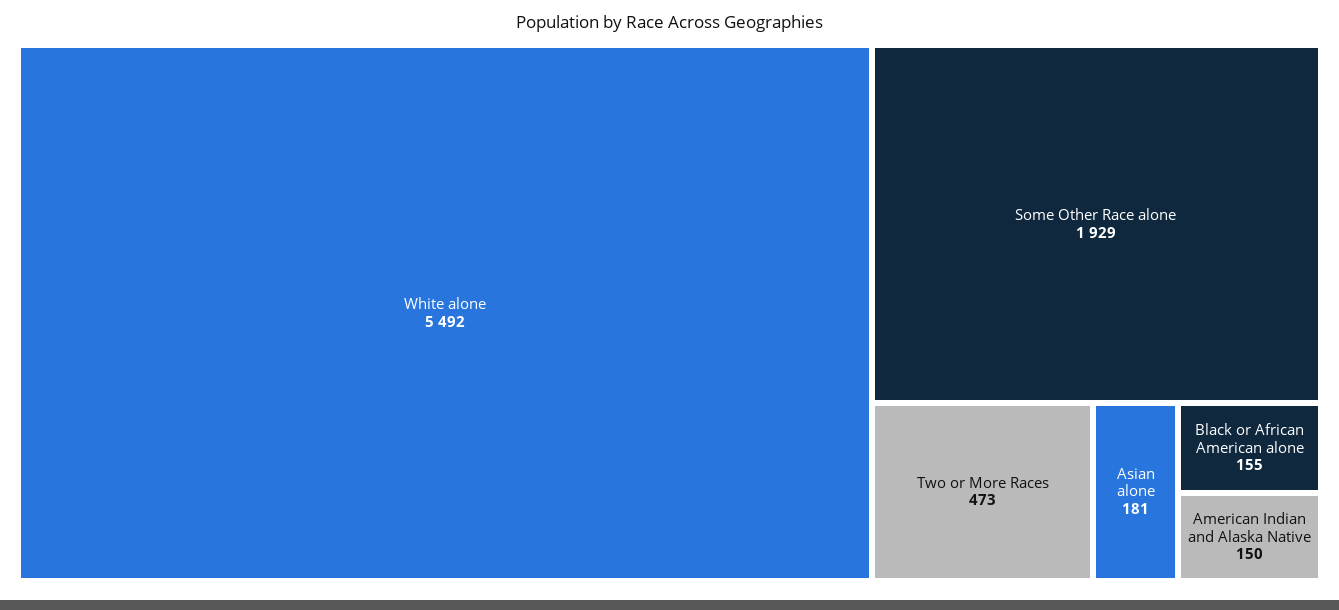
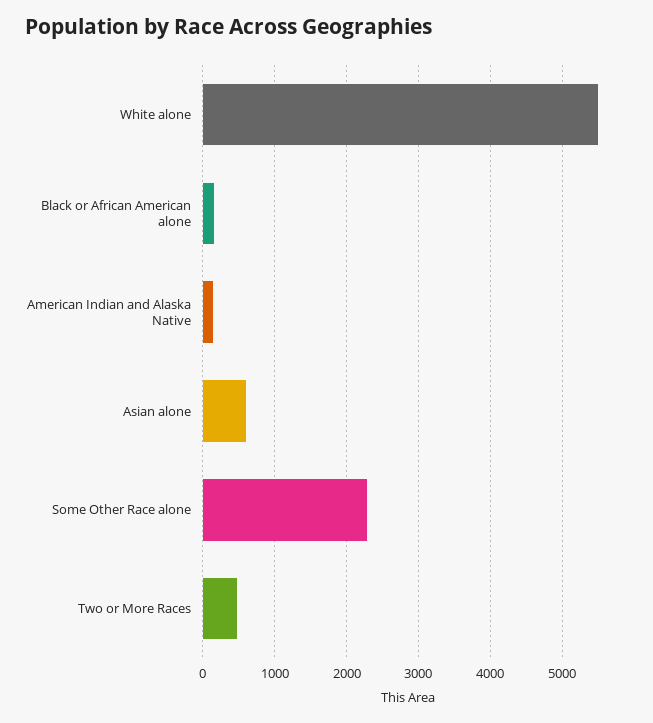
  {
    "White alone": 5492,
-   "Some Other Race alone": 1929,
+   "Some Other Race alone": 2300,
    "Two or More Races": 473,
-   "Asian alone": 181,
+   "Asian alone": 600,
    "Black or African American alone": 155,
    "American Indian and Alaska Native": 150
  }

